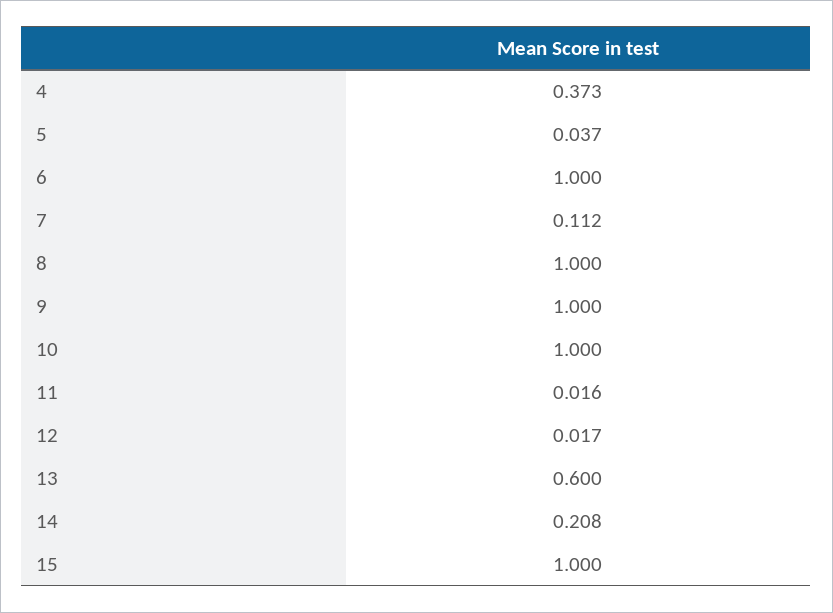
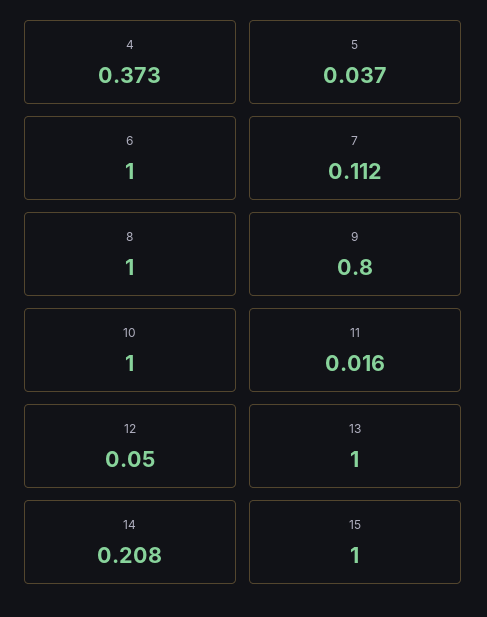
  {
    "4": 0.373,
    "5": 0.037,
    "6": 1,
    "7": 0.112,
    "8": 1,
-   "9": 1,
+   "9": 0.8,
    "10": 1,
    "11": 0.016,
-   "12": 0.017,
+   "12": 0.05,
-   "13": 0.6,
+   "13": 1,
    "14": 0.208,
    "15": 1
  }

